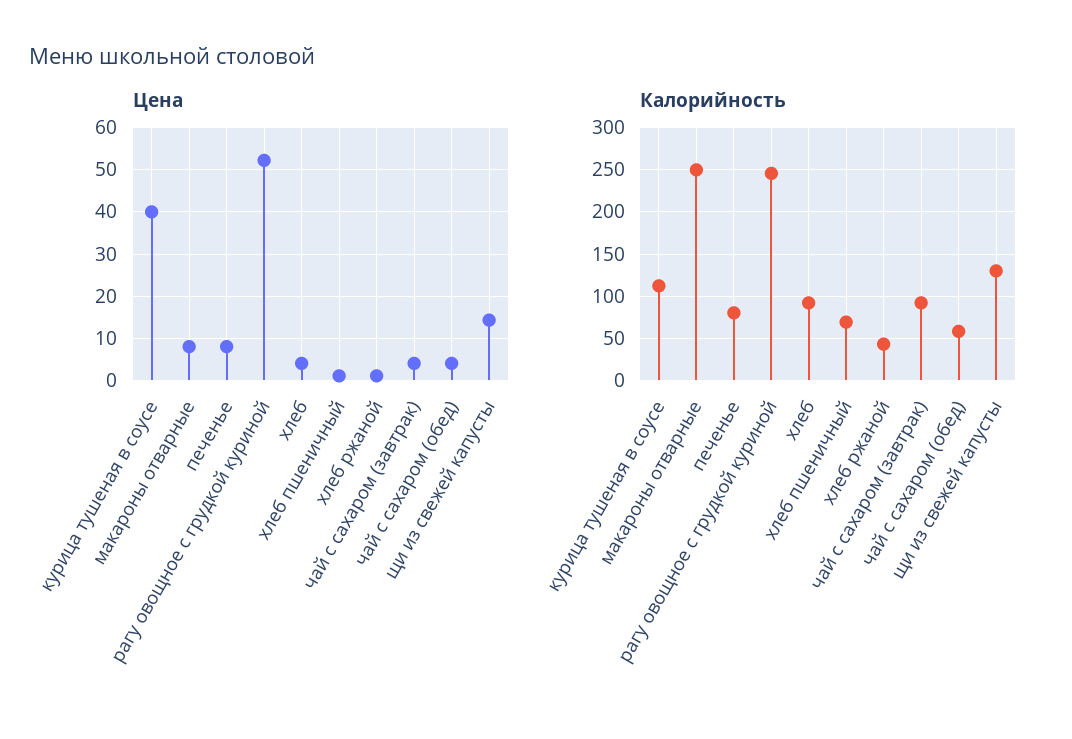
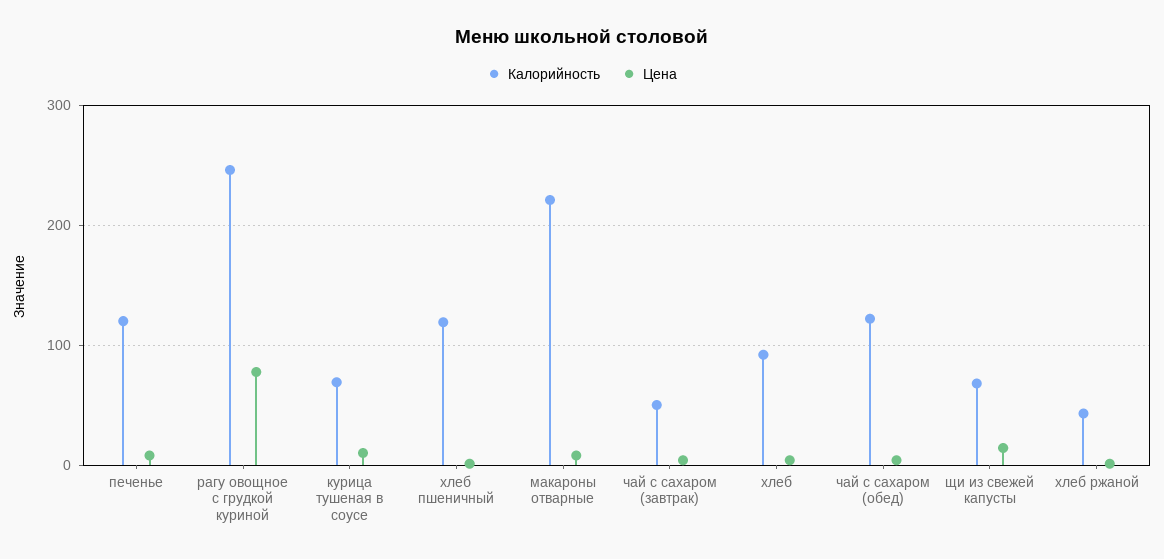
  {
    "Цена": {
-     "курица тушеная в соусе": 40,
+     "курица тушеная в соусе": 10,
      "макароны отварные": 8,
      "печенье": 8,
-     "рагу овощное с грудкой куриной": 52,
+     "рагу овощное с грудкой куриной": 80,
      "хлеб": 4,
      "хлеб пшеничный": 2,
      "хлеб ржаной": 2,
      "чай с сахаром (завтрак)": 4,
      "чай с сахаром (обед)": 4,
      "щи из свежей капусты": 14
    },
    "Калорийность": {
-     "курица тушеная в соусе": 110,
+     "курица тушеная в соусе": 70,
-     "макароны отварные": 250,
+     "макароны отварные": 220,
-     "печенье": 80,
+     "печенье": 120,
      "рагу овощное с грудкой куриной": 250,
      "хлеб": 90,
-     "хлеб пшеничный": 70,
+     "хлеб пшеничный": 120,
      "хлеб ржаной": 40,
-     "чай с сахаром (завтрак)": 90,
+     "чай с сахаром (завтрак)": 50,
-     "чай с сахаром (обед)": 60,
+     "чай с сахаром (обед)": 120,
-     "щи из свежей капусты": 130
+     "щи из свежей капусты": 70
    }
  }

